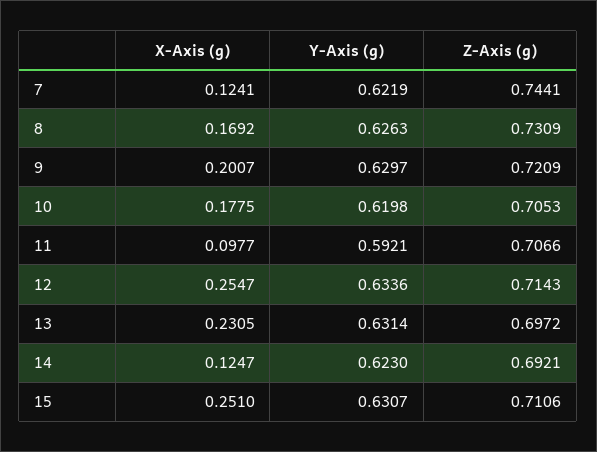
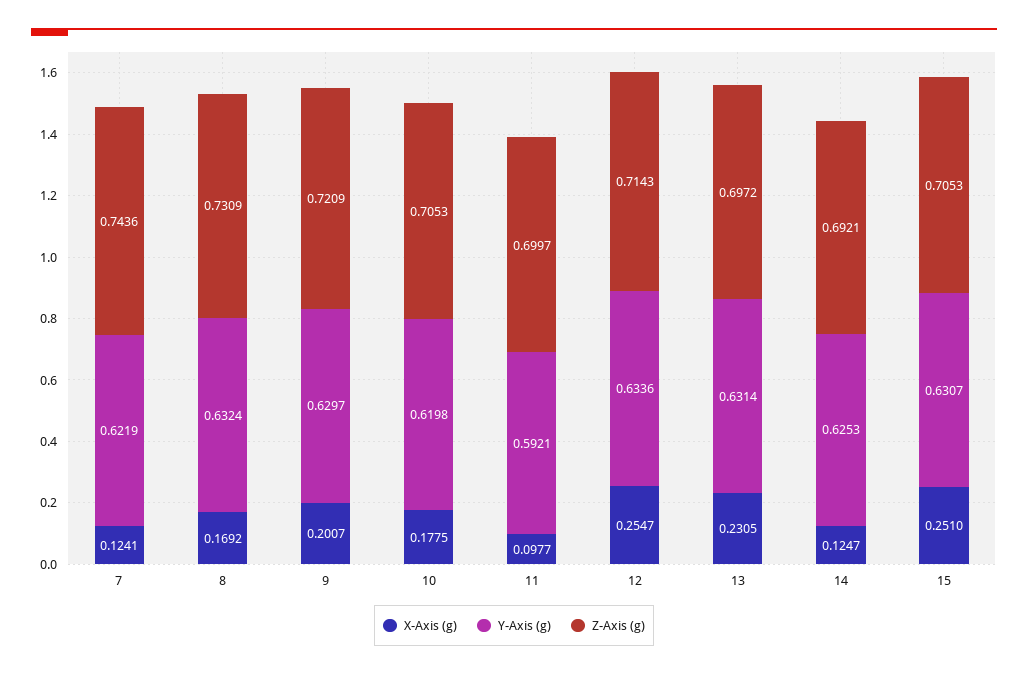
  {
    "X-Axis (g)": {
      "7": 0.1241,
      "8": 0.1692,
      "9": 0.2007,
      "10": 0.1775,
      "11": 0.0977,
      "12": 0.2547,
      "13": 0.2305,
      "14": 0.1247,
      "15": 0.251
    },
    "Y-Axis (g)": {
      "7": 0.6219,
-     "8": 0.6263,
+     "8": 0.6324,
      "9": 0.6297,
      "10": 0.6198,
      "11": 0.5921,
      "12": 0.6336,
      "13": 0.6314,
-     "14": 0.623,
+     "14": 0.6253,
      "15": 0.6307
    },
    "Z-Axis (g)": {
-     "7": 0.7441,
+     "7": 0.7436,
      "8": 0.7309,
      "9": 0.7209,
      "10": 0.7053,
-     "11": 0.7066,
+     "11": 0.6997,
      "12": 0.7143,
      "13": 0.6972,
      "14": 0.6921,
-     "15": 0.7106
+     "15": 0.7053
    }
  }

